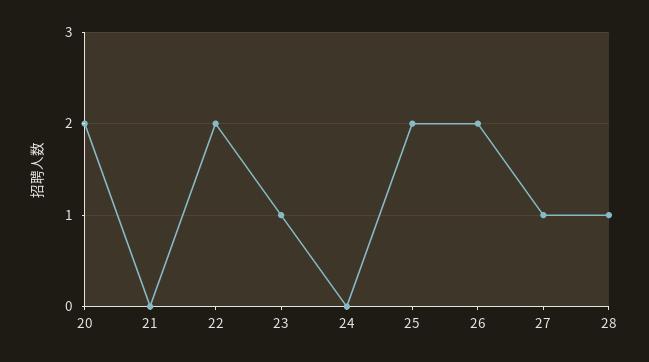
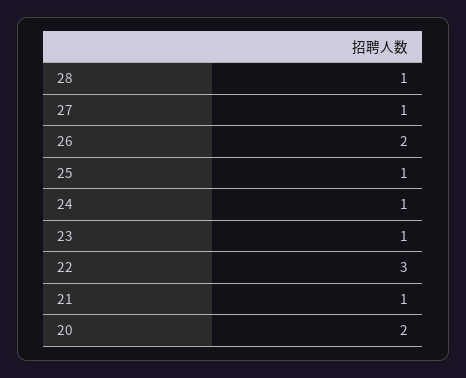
  {
    "20": 2,
-   "21": 0,
+   "21": 1,
-   "22": 2,
+   "22": 3,
    "23": 1,
-   "24": 0,
+   "24": 1,
-   "25": 2,
+   "25": 1,
    "26": 2,
    "27": 1,
    "28": 1
  }

